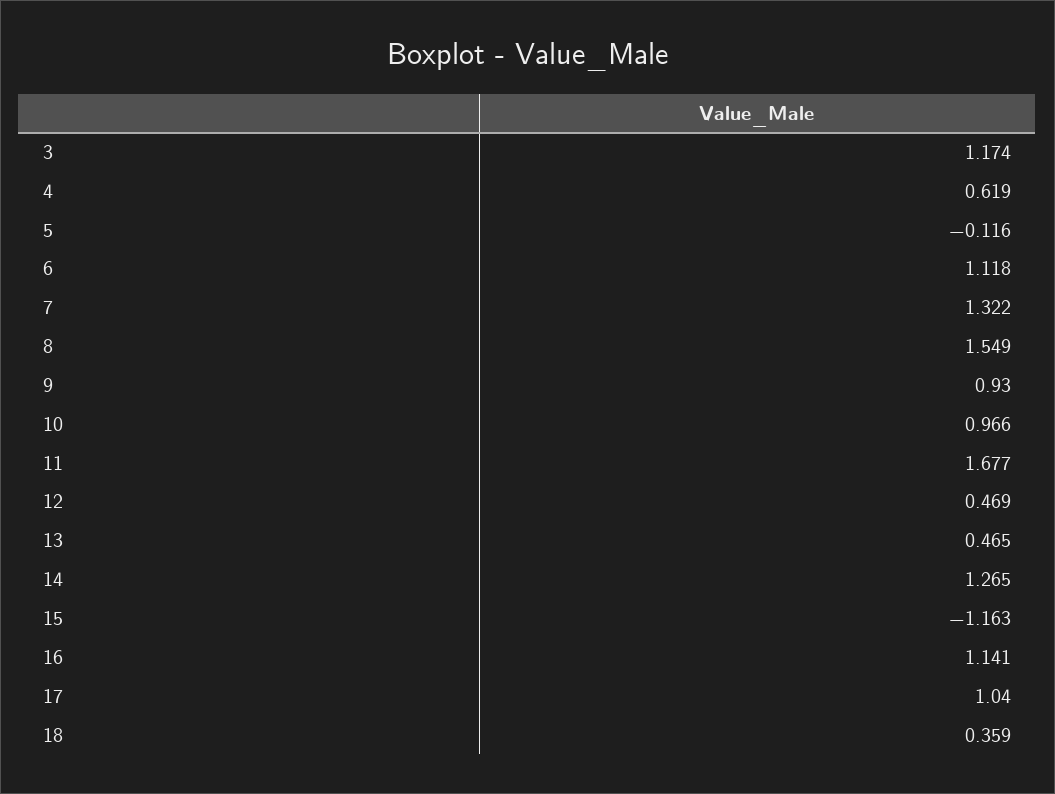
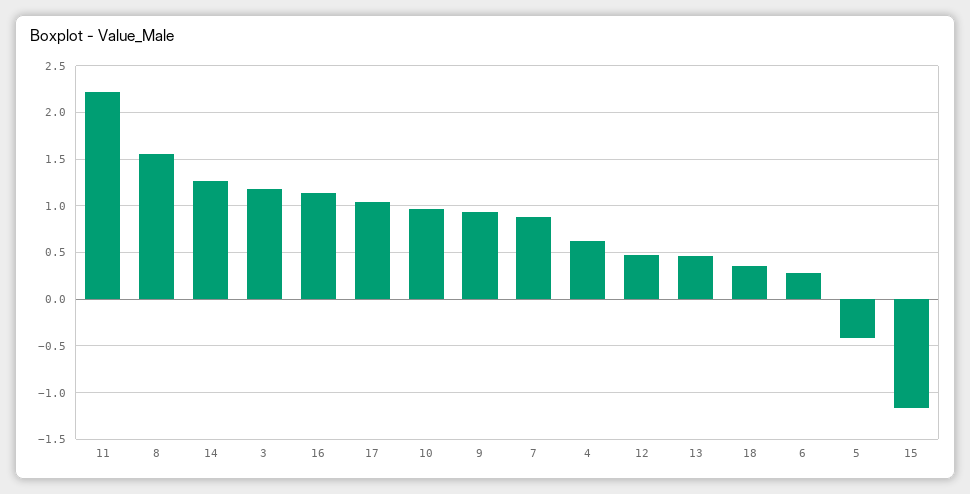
  {
    "3": 1.174,
    "4": 0.619,
-   "5": -0.116,
+   "5": -0.4,
-   "6": 1.118,
+   "6": 0.3,
-   "7": 1.322,
+   "7": 0.9,
    "8": 1.549,
    "9": 0.93,
    "10": 0.966,
-   "11": 1.677,
+   "11": 2.2,
    "12": 0.469,
    "13": 0.465,
    "14": 1.265,
    "15": -1.163,
    "16": 1.141,
    "17": 1.04,
    "18": 0.359
  }

